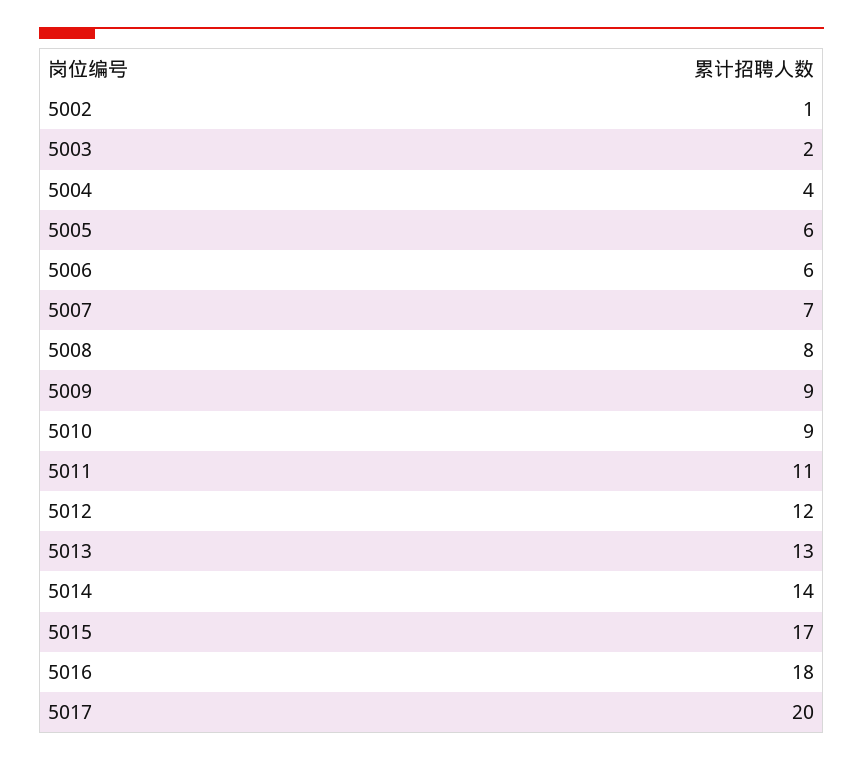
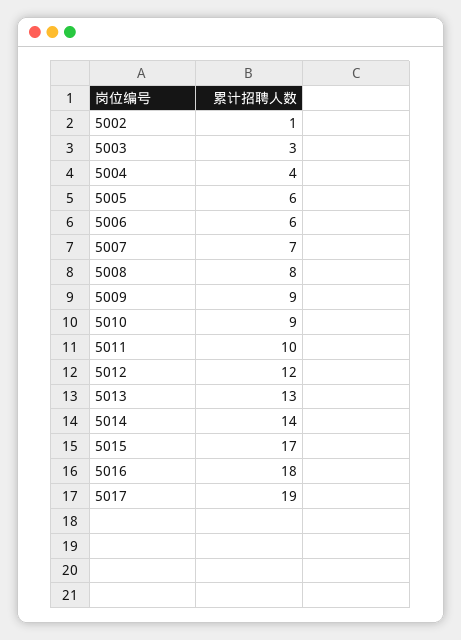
  {
    "5002": 1,
-   "5003": 2,
+   "5003": 3,
    "5004": 4,
    "5005": 6,
    "5006": 6,
    "5007": 7,
    "5008": 8,
    "5009": 9,
    "5010": 9,
-   "5011": 11,
+   "5011": 10,
    "5012": 12,
    "5013": 13,
    "5014": 14,
    "5015": 17,
    "5016": 18,
-   "5017": 20
+   "5017": 19
  }

